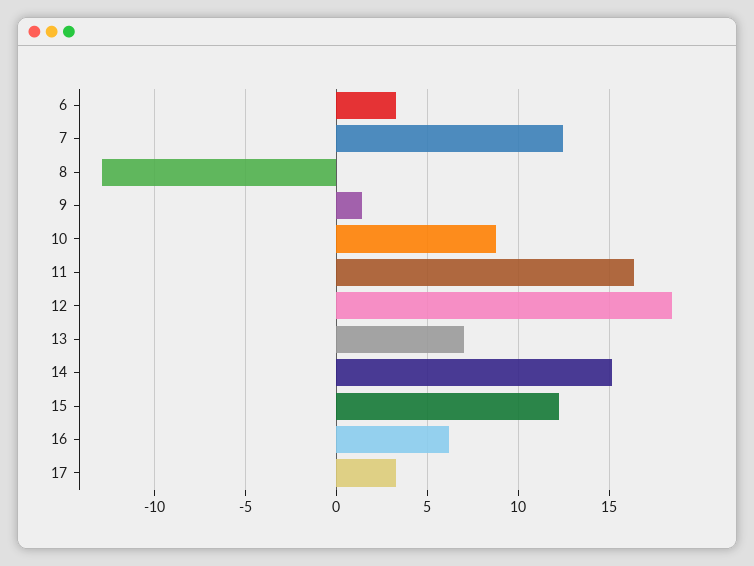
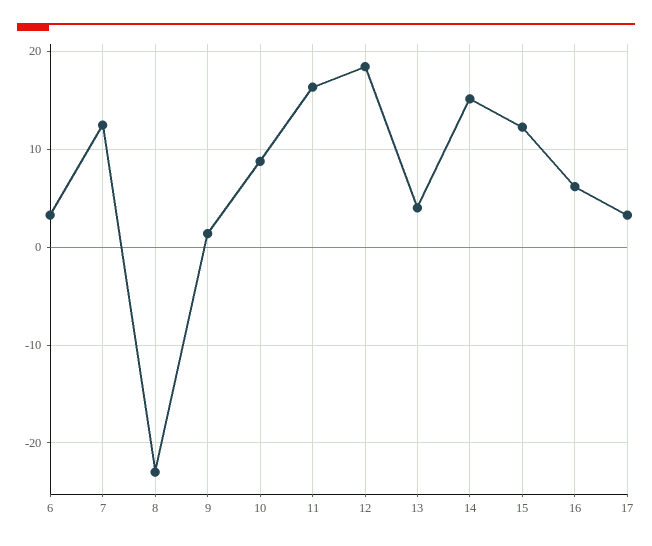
  {
    "6": 3.5,
    "7": 12.5,
-   "8": -13,
+   "8": -23,
    "9": 1.5,
    "10": 9,
    "11": 16.5,
    "12": 18.5,
-   "13": 7,
+   "13": 4,
    "14": 15,
    "15": 12.5,
    "16": 6,
    "17": 3.5
  }

